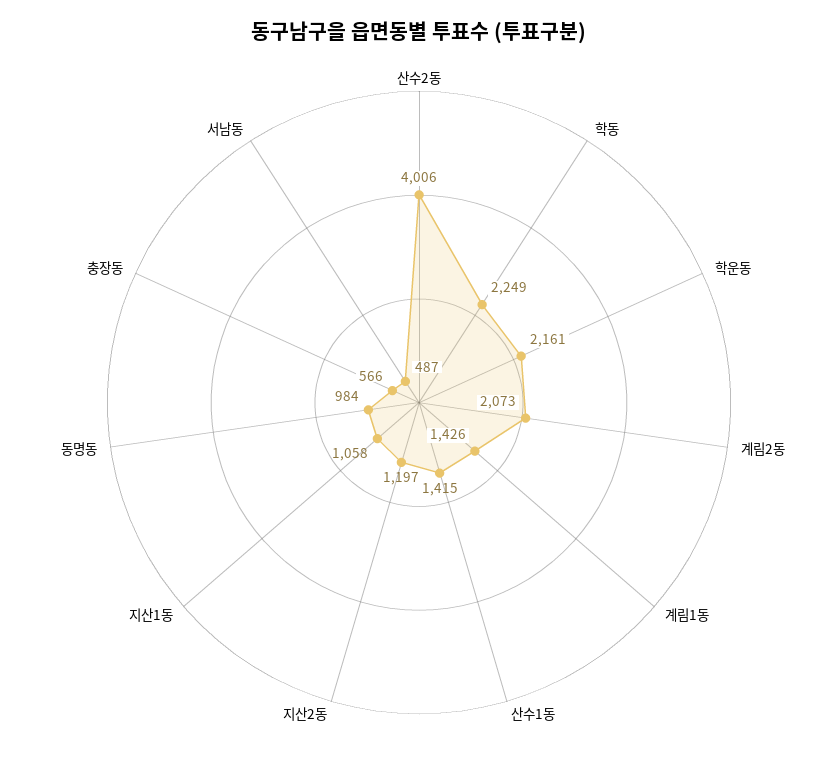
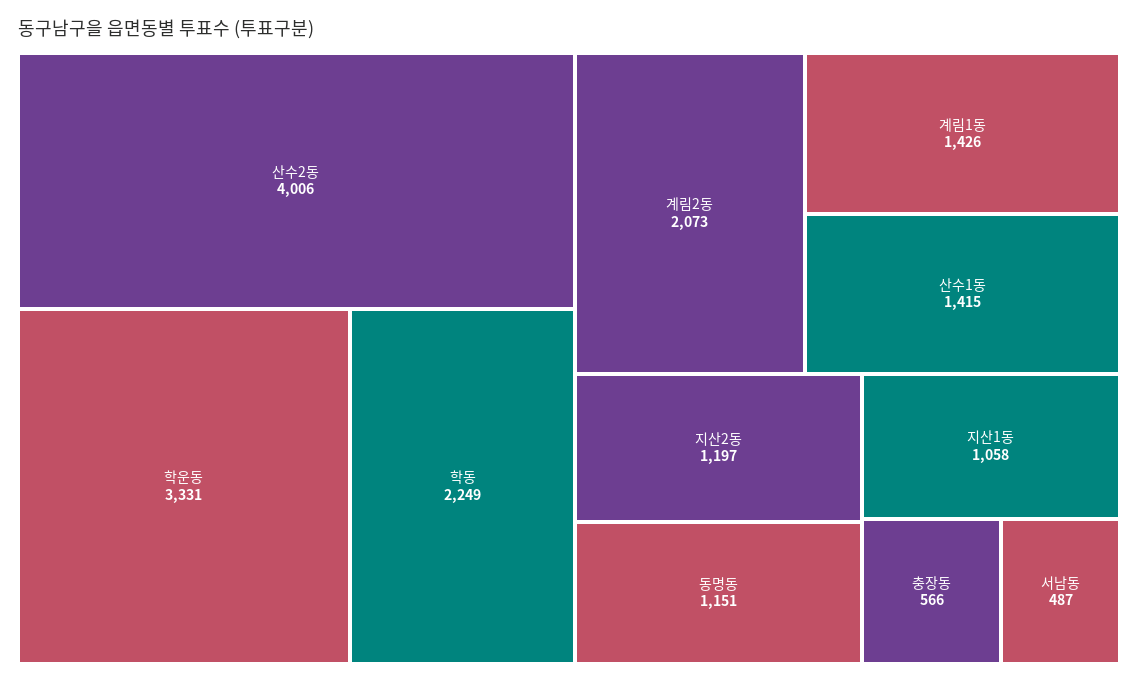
  {
    "산수2동": 4006,
    "학동": 2249,
-   "학운동": 2161,
+   "학운동": 3331,
    "계림2동": 2073,
    "계림1동": 1426,
    "산수1동": 1415,
    "지산2동": 1197,
    "지산1동": 1058,
-   "동명동": 984,
+   "동명동": 1151,
    "충장동": 566,
    "서남동": 487
  }

